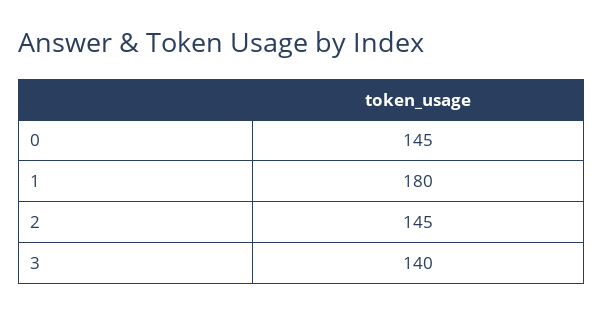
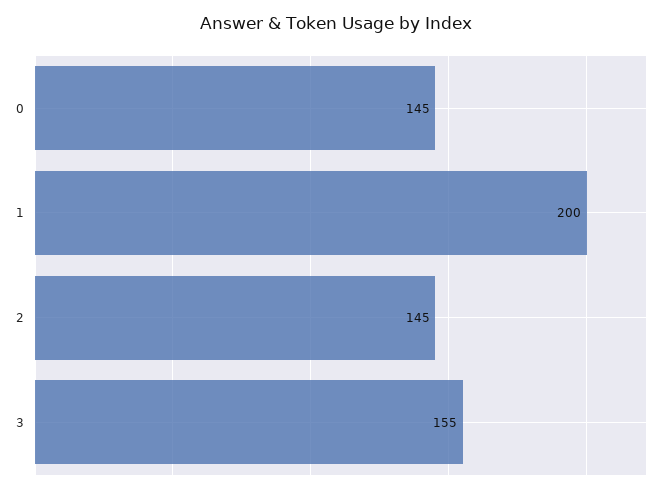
  {
    "0": 145,
-   "1": 180,
+   "1": 200,
    "2": 145,
-   "3": 140
+   "3": 155
  }

